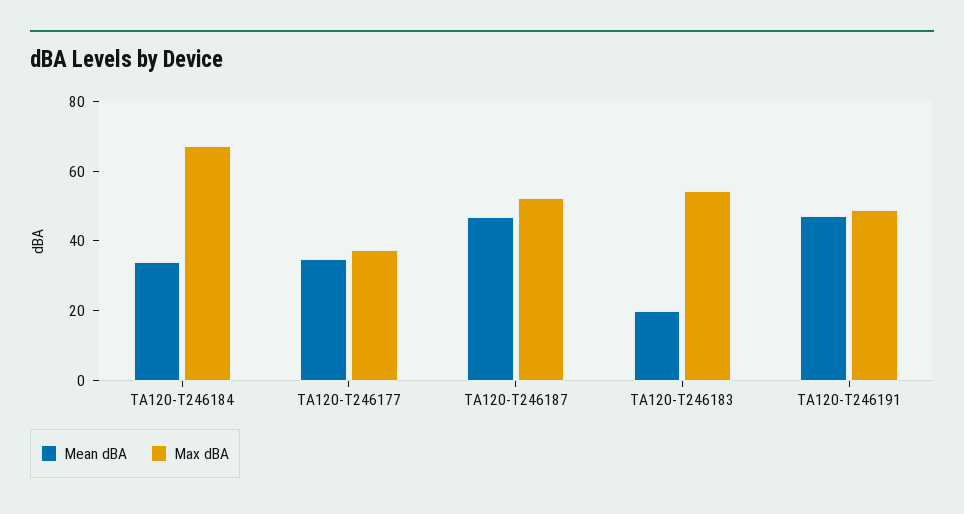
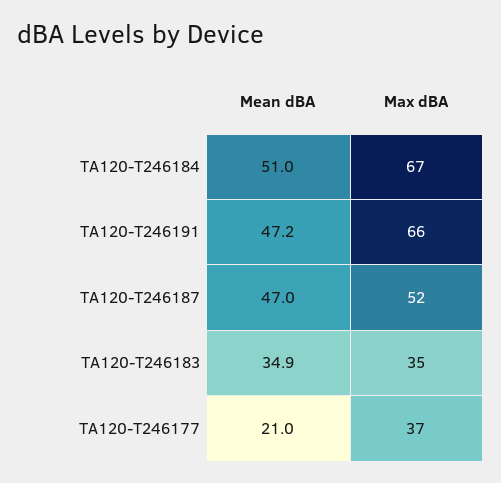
  {
    "Mean dBA": {
-     "TA120-T246184": 35,
+     "TA120-T246184": 51,
-     "TA120-T246177": 35,
+     "TA120-T246177": 21,
      "TA120-T246187": 47,
-     "TA120-T246183": 20,
+     "TA120-T246183": 34.9,
      "TA120-T246191": 47.2
    },
    "Max dBA": {
      "TA120-T246184": 67,
      "TA120-T246177": 37,
      "TA120-T246187": 52,
-     "TA120-T246183": 55,
+     "TA120-T246183": 35,
-     "TA120-T246191": 50
+     "TA120-T246191": 66
    }
  }

